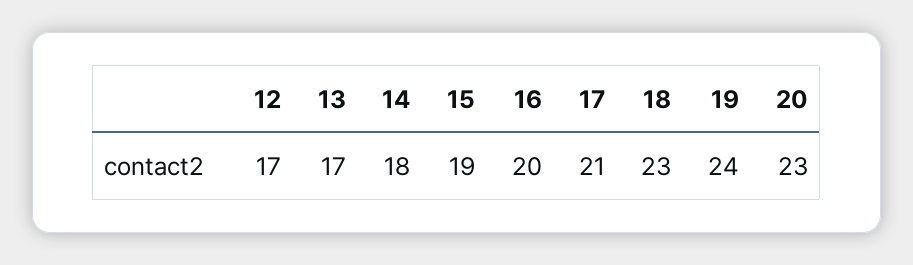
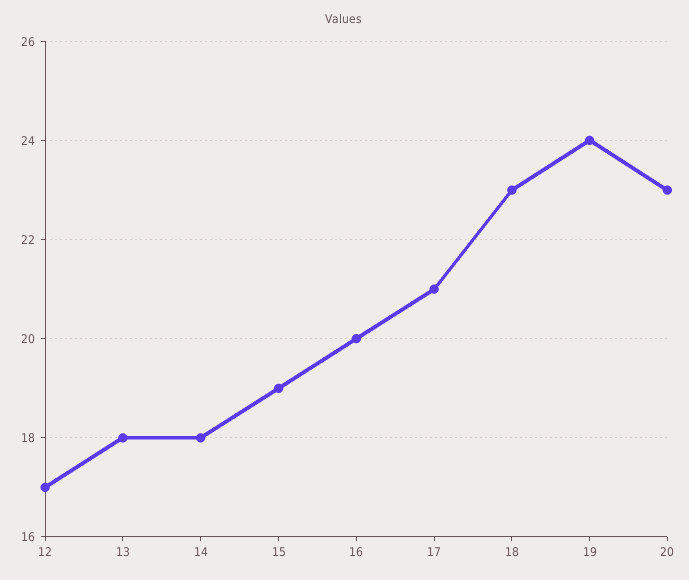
  {
    "12": 17,
-   "13": 17,
+   "13": 18,
    "14": 18,
    "15": 19,
    "16": 20,
    "17": 21,
    "18": 23,
    "19": 24,
    "20": 23
  }

